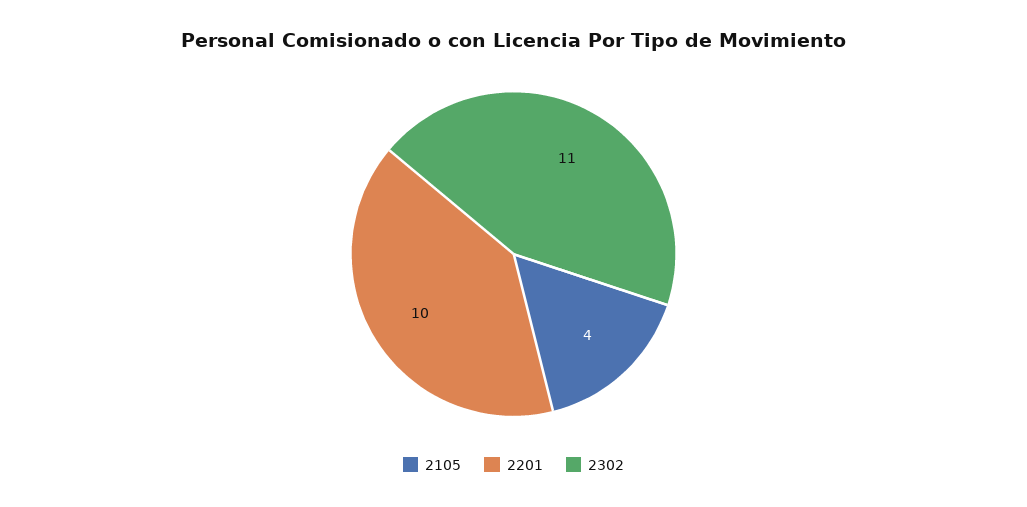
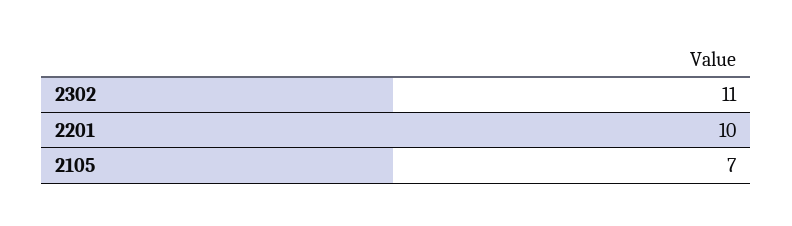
  {
-   "2105": 4,
+   "2105": 7,
    "2201": 10,
    "2302": 11
  }

